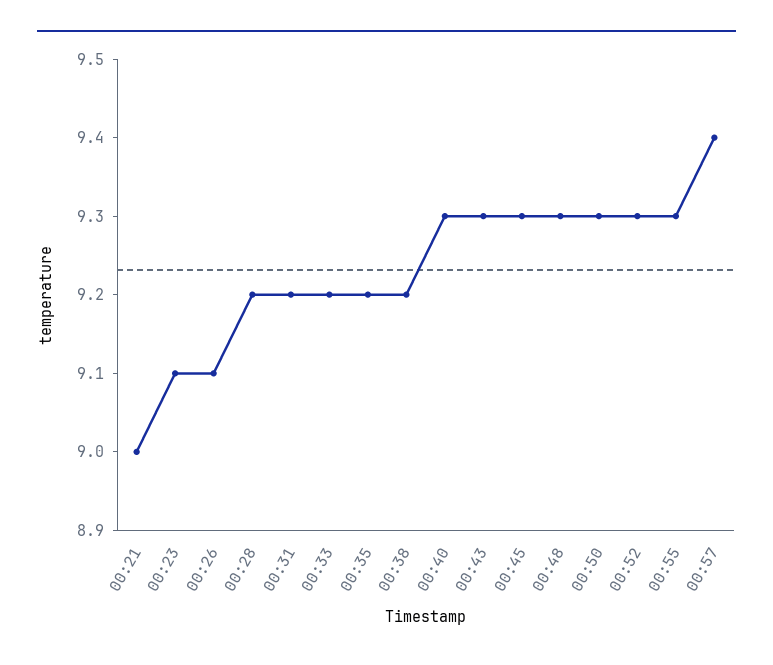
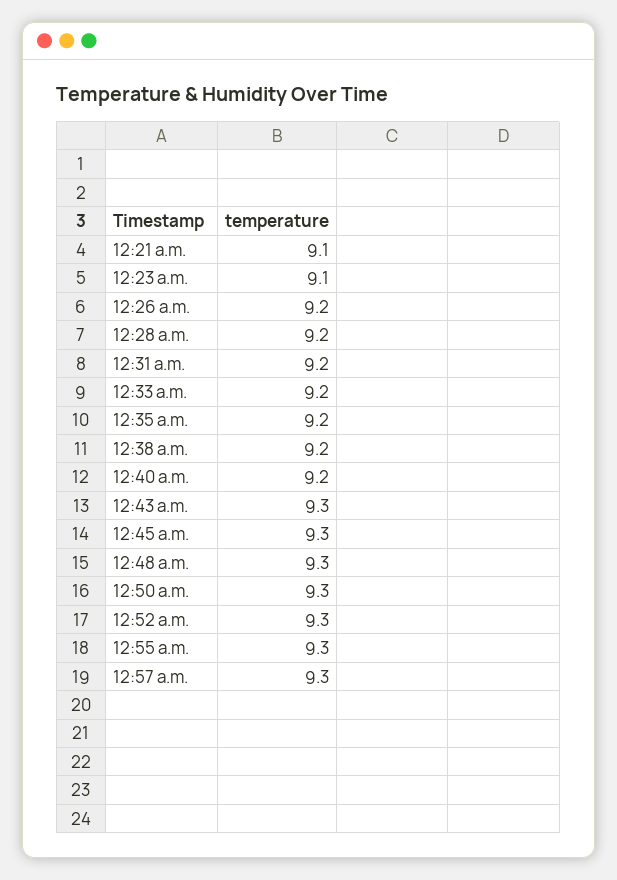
  {
-   "00:21": 9,
+   "00:21": 9.1,
    "00:23": 9.1,
-   "00:26": 9.1,
+   "00:26": 9.2,
    "00:28": 9.2,
    "00:31": 9.2,
    "00:33": 9.2,
    "00:35": 9.2,
    "00:38": 9.2,
-   "00:40": 9.3,
+   "00:40": 9.2,
    "00:43": 9.3,
    "00:45": 9.3,
    "00:48": 9.3,
    "00:50": 9.3,
    "00:52": 9.3,
    "00:55": 9.3,
-   "00:57": 9.4
+   "00:57": 9.3
  }

